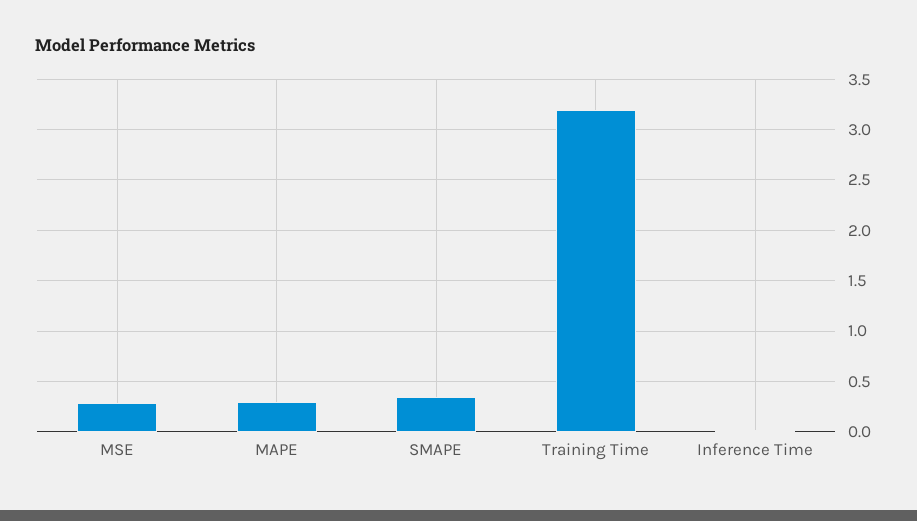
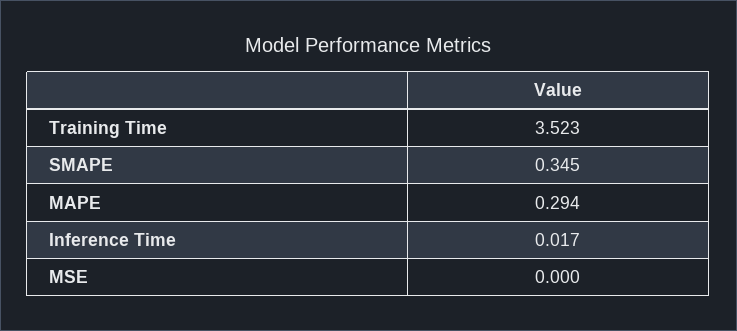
  {
-   "MSE": 0.3,
+   "MSE": 0,
    "MAPE": 0.294,
    "SMAPE": 0.345,
-   "Training Time": 3.2,
+   "Training Time": 3.523,
    "Inference Time": 0.017
  }

